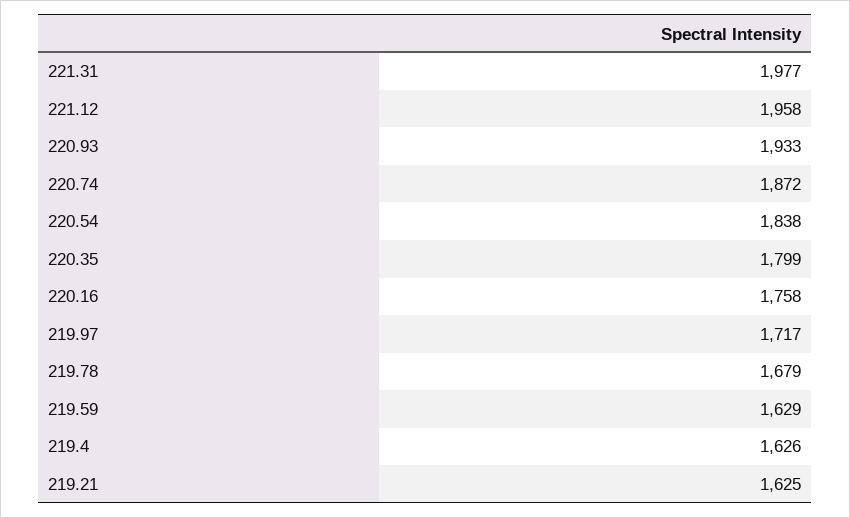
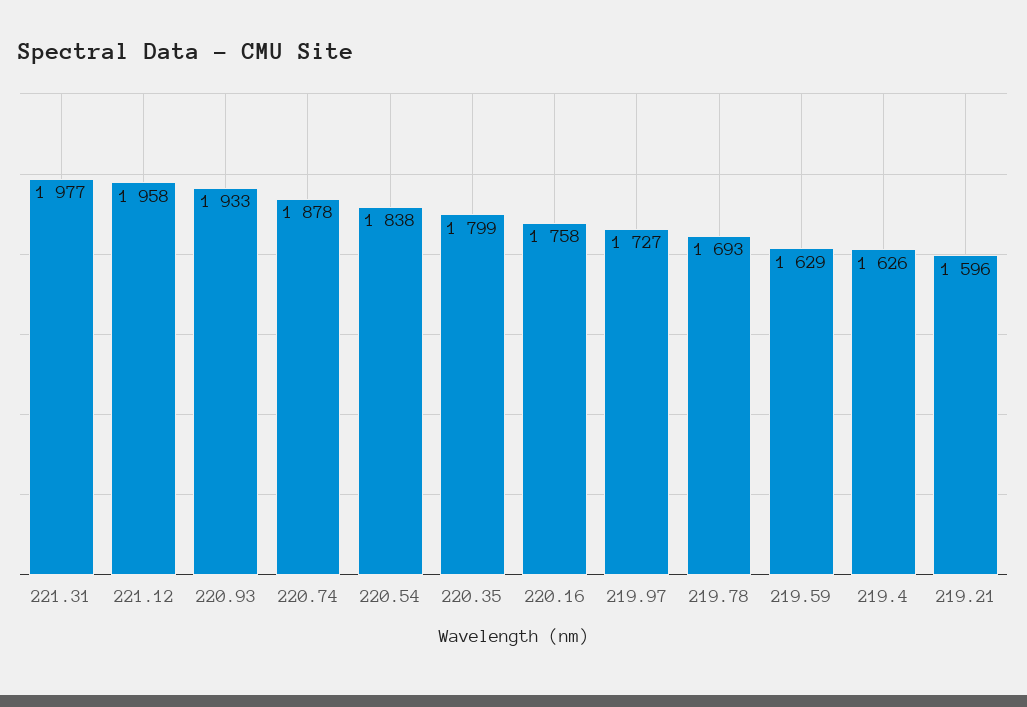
  {
    "221.31": 1977,
    "221.12": 1958,
    "220.93": 1933,
-   "220.74": 1872,
+   "220.74": 1878,
    "220.54": 1838,
    "220.35": 1799,
    "220.16": 1758,
-   "219.97": 1717,
+   "219.97": 1727,
-   "219.78": 1679,
+   "219.78": 1693,
    "219.59": 1629,
    "219.4": 1626,
-   "219.21": 1625
+   "219.21": 1596
  }

